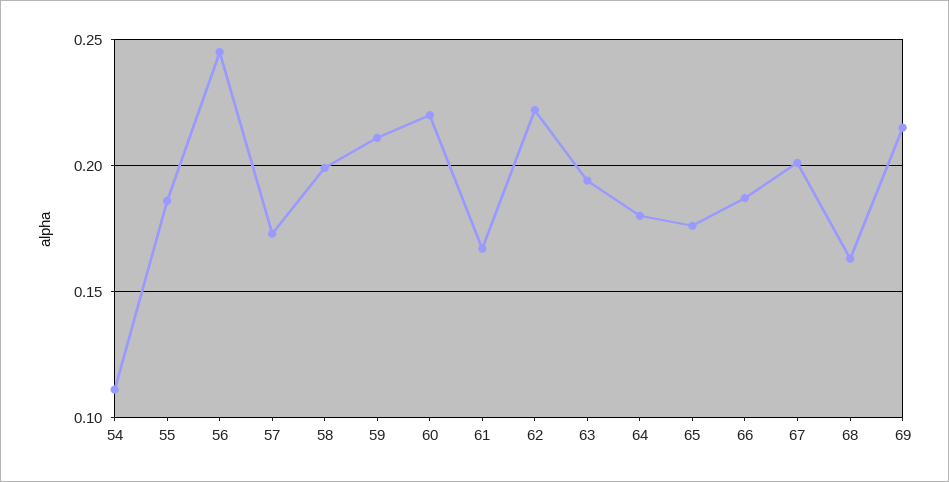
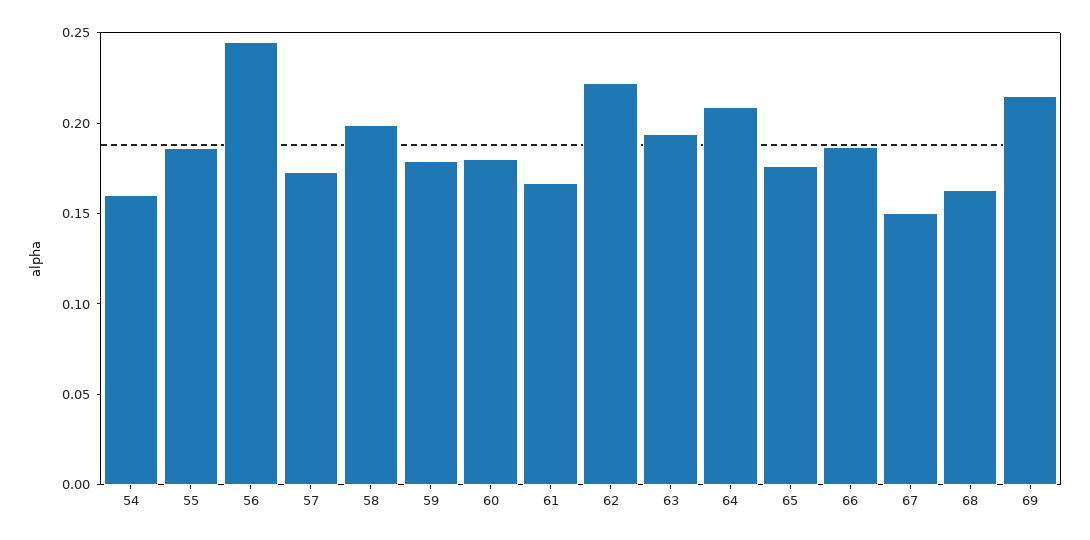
  {
-   "54": 0.11,
+   "54": 0.16,
    "55": 0.185,
    "56": 0.245,
    "57": 0.175,
    "58": 0.2,
-   "59": 0.21,
+   "59": 0.18,
-   "60": 0.22,
+   "60": 0.18,
    "61": 0.165,
    "62": 0.22,
    "63": 0.195,
-   "64": 0.18,
+   "64": 0.21,
    "65": 0.175,
    "66": 0.185,
-   "67": 0.2,
+   "67": 0.15,
    "68": 0.165,
    "69": 0.215
  }

